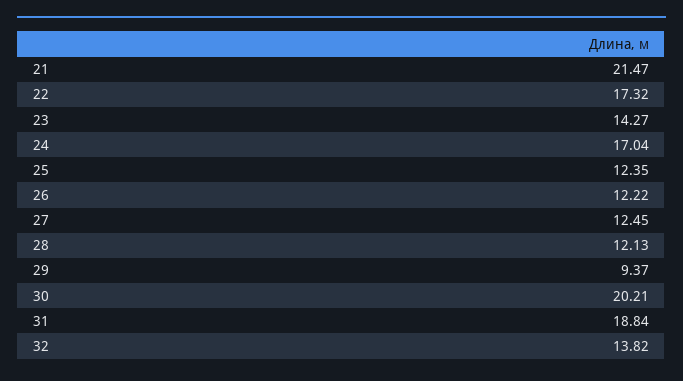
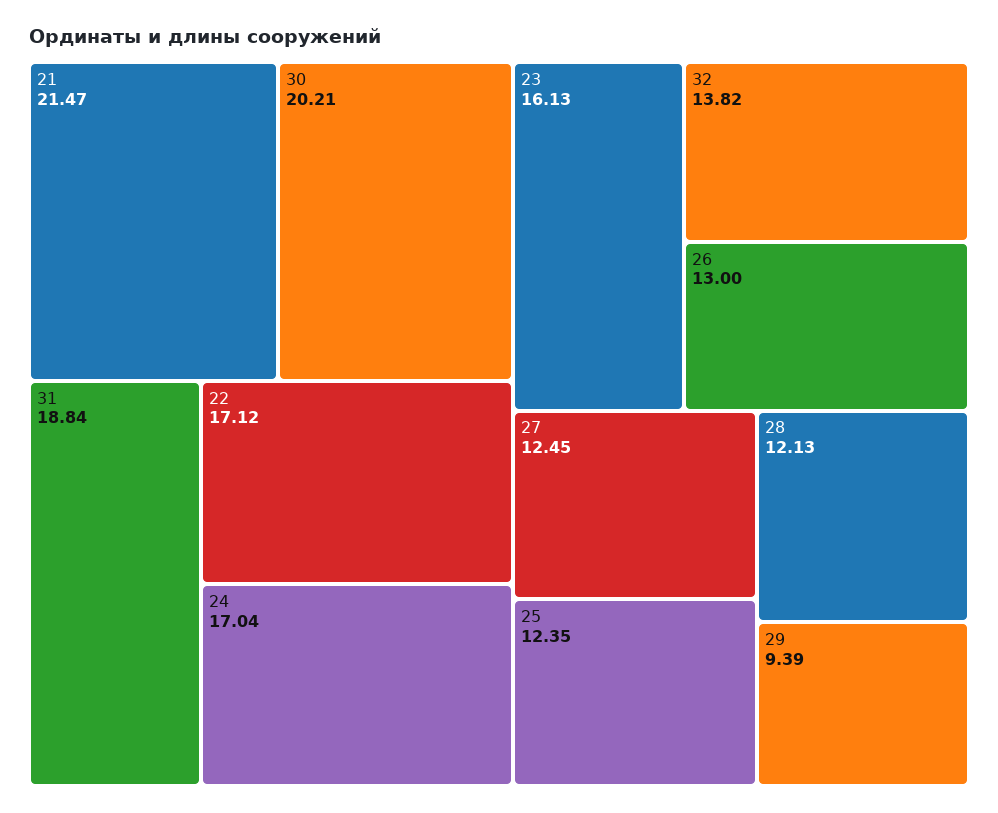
  {
    "21": 21.47,
-   "22": 17.32,
+   "22": 17.12,
-   "23": 14.27,
+   "23": 16.13,
    "24": 17.04,
    "25": 12.35,
-   "26": 12.22,
+   "26": 13,
    "27": 12.45,
    "28": 12.13,
-   "29": 9.37,
+   "29": 9.39,
    "30": 20.21,
    "31": 18.84,
    "32": 13.82
  }

